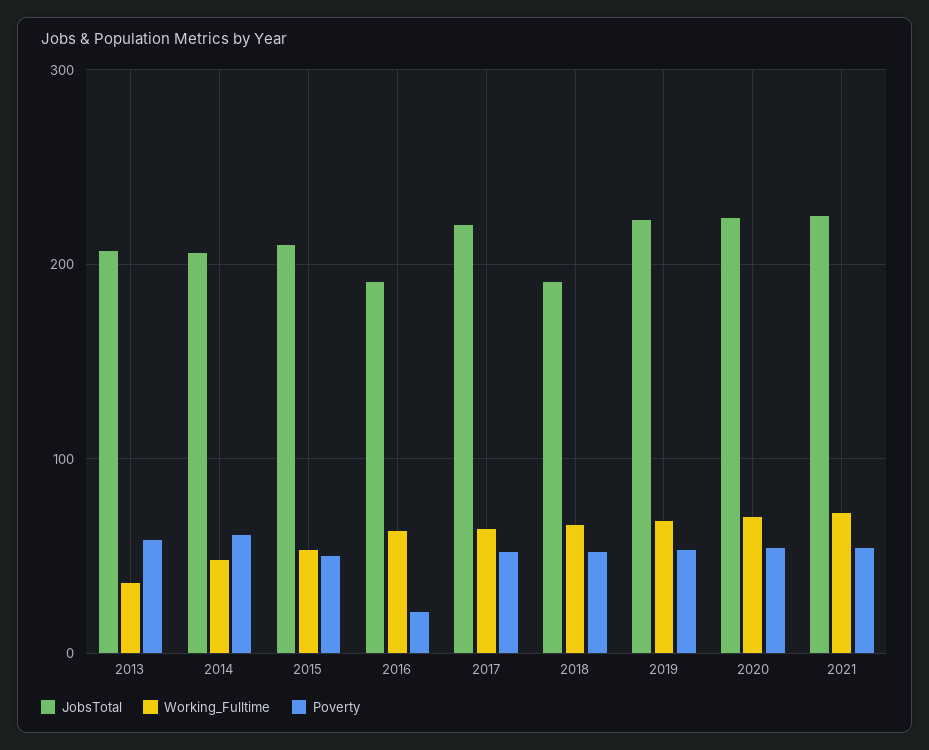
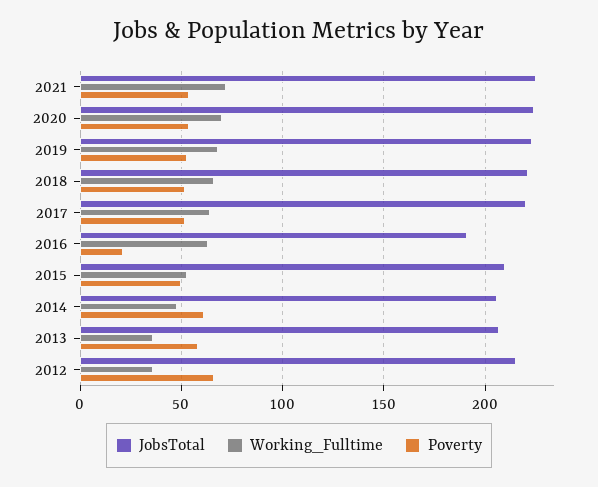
  {
    "JobsTotal": {
      "2013": 205,
      "2014": 205,
      "2015": 210,
      "2016": 190,
      "2017": 220,
-     "2018": 190,
+     "2018": 220,
      "2019": 225,
      "2020": 225,
-     "2021": 225
+     "2021": 225,
+     "2012": 215
    },
    "Working_Fulltime": {
      "2013": 35,
      "2014": 50,
      "2015": 55,
      "2016": 65,
      "2017": 65,
      "2018": 65,
      "2019": 70,
      "2020": 70,
-     "2021": 70
+     "2021": 70,
+     "2012": 35
    },
    "Poverty": {
      "2013": 60,
      "2014": 60,
      "2015": 50,
      "2016": 20,
      "2017": 50,
      "2018": 50,
      "2019": 55,
      "2020": 55,
-     "2021": 55
+     "2021": 55,
+     "2012": 65
    }
  }

